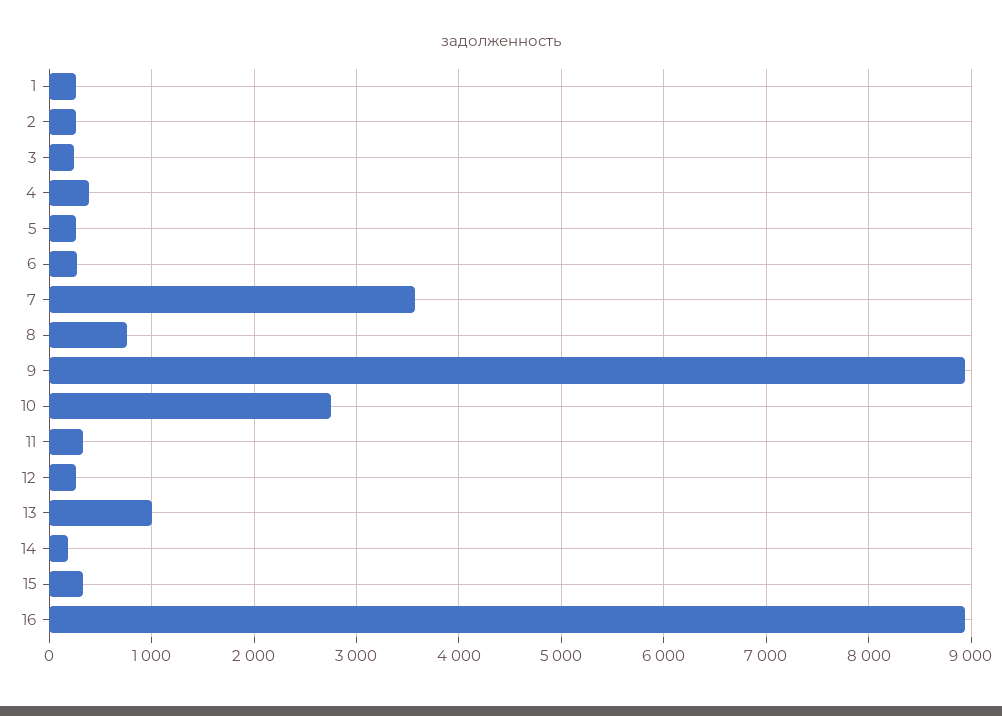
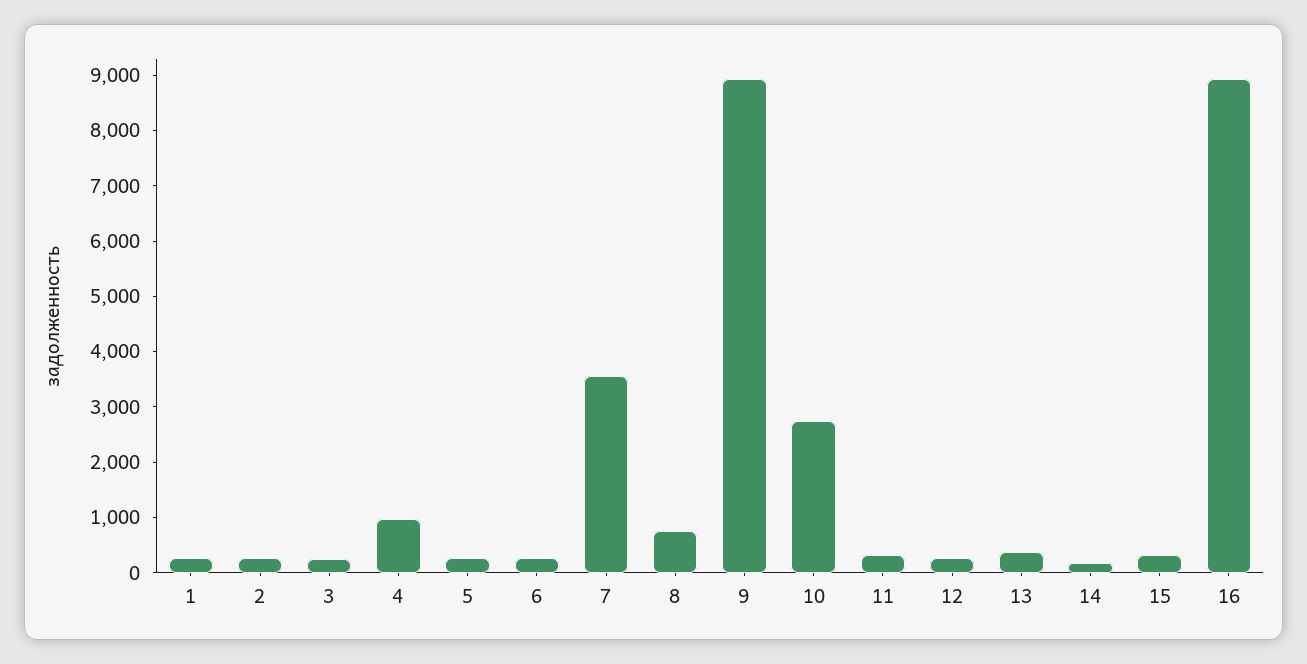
  {
    "1": 300,
    "2": 300,
    "3": 200,
-   "4": 400,
+   "4": 1000,
    "5": 300,
    "6": 300,
    "7": 3600,
    "8": 800,
    "9": 8900,
    "10": 2800,
    "11": 300,
    "12": 300,
-   "13": 1000,
+   "13": 400,
    "14": 200,
    "15": 300,
    "16": 8900
  }

